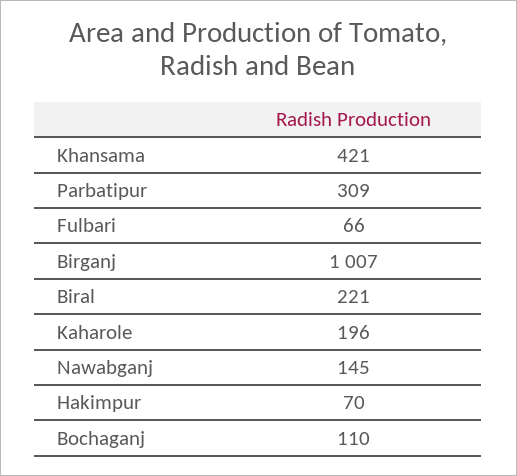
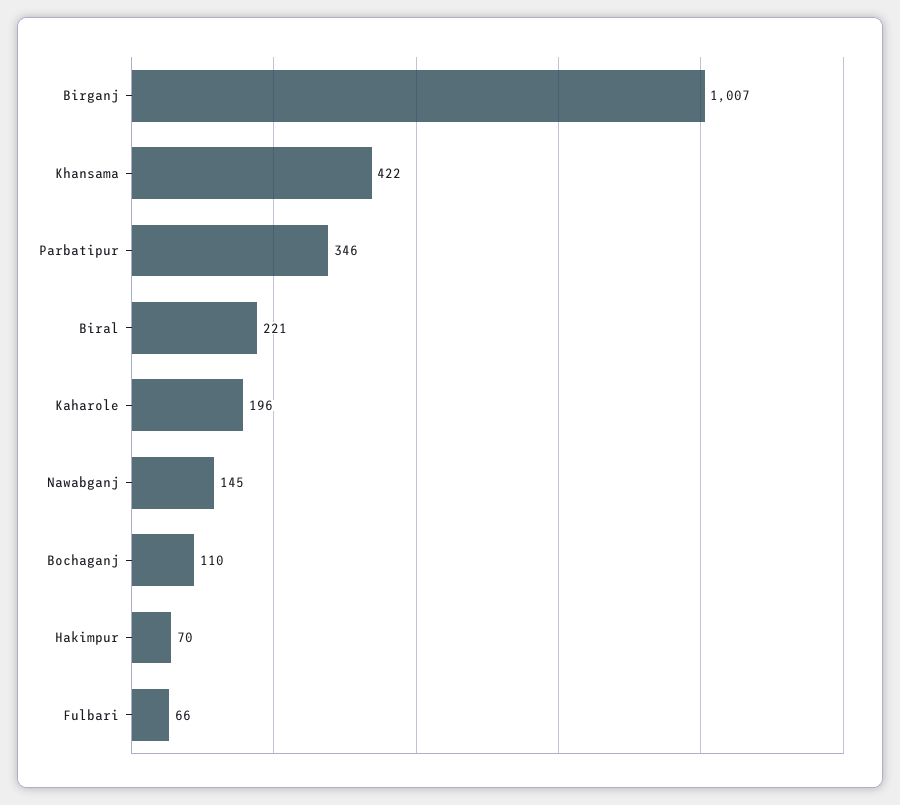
  {
-   "Khansama": 421,
+   "Khansama": 422,
-   "Parbatipur": 309,
+   "Parbatipur": 346,
    "Fulbari": 66,
    "Birganj": 1007,
    "Biral": 221,
    "Kaharole": 196,
    "Nawabganj": 145,
    "Hakimpur": 70,
    "Bochaganj": 110
  }

